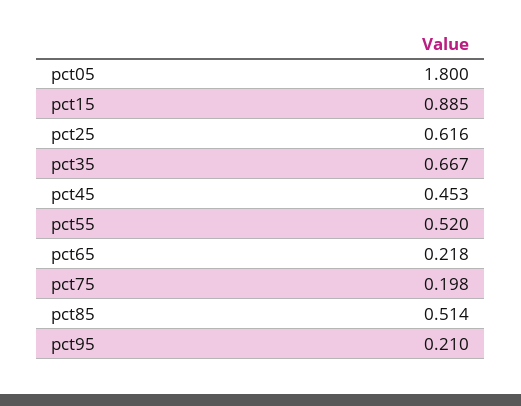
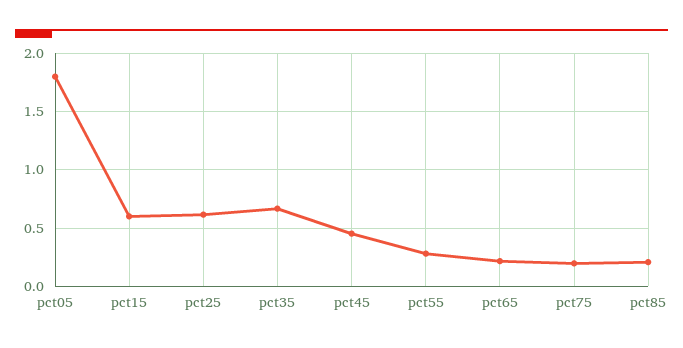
  {
    "pct05": 1.8,
-   "pct15": 0.885,
+   "pct15": 0.6,
    "pct25": 0.616,
    "pct35": 0.667,
    "pct45": 0.453,
-   "pct55": 0.52,
+   "pct55": 0.3,
    "pct65": 0.218,
    "pct75": 0.198,
-   "pct85": 0.514,
+   "pct85": 0.2
-   "pct95": 0.21
  }

